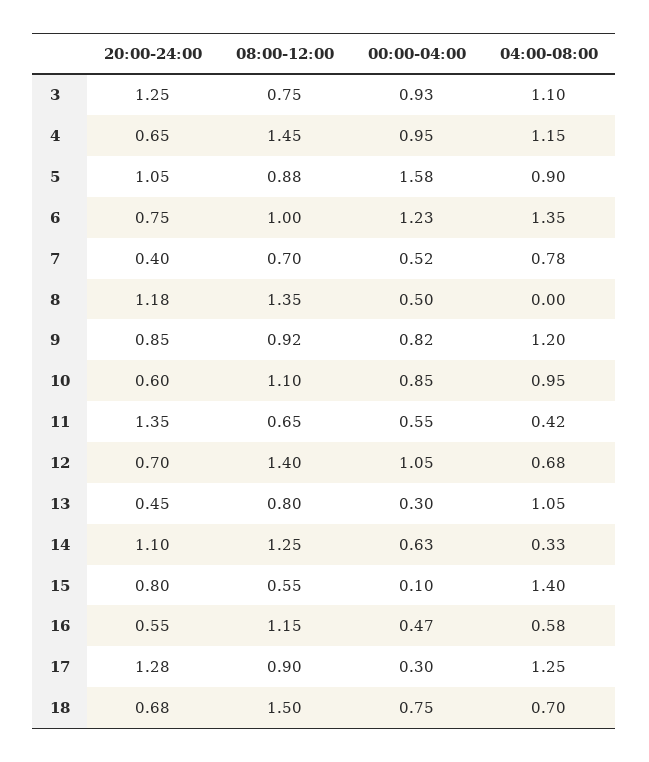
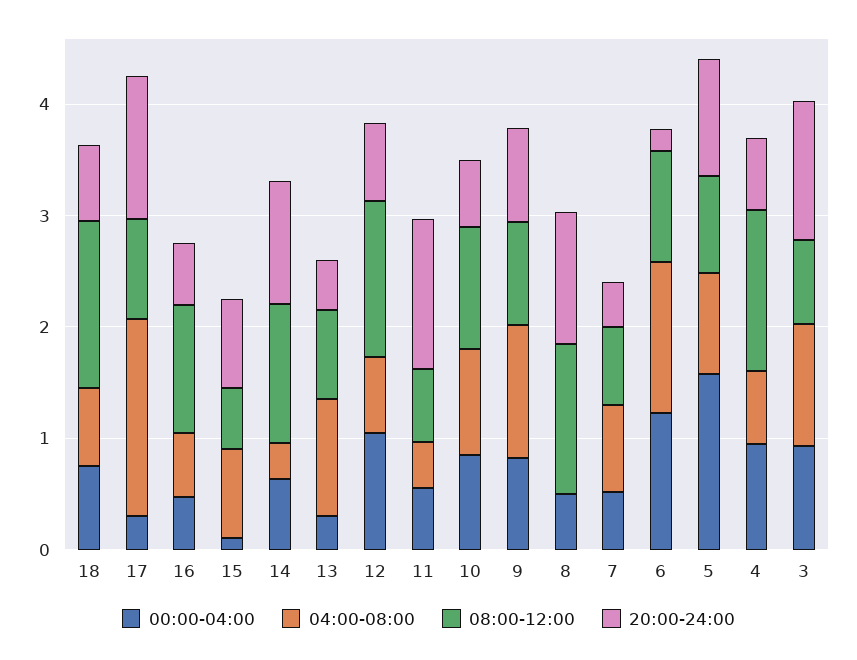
  {
    "20:00-24:00": {
      "3": 1.25,
      "4": 0.65,
      "5": 1.05,
-     "6": 0.75,
+     "6": 0.2,
      "7": 0.4,
      "8": 1.18,
      "9": 0.85,
      "10": 0.6,
      "11": 1.35,
      "12": 0.7,
      "13": 0.45,
      "14": 1.1,
      "15": 0.8,
      "16": 0.55,
      "17": 1.28,
      "18": 0.68
    },
    "08:00-12:00": {
      "3": 0.75,
      "4": 1.45,
      "5": 0.88,
      "6": 1,
      "7": 0.7,
      "8": 1.35,
      "9": 0.92,
      "10": 1.1,
      "11": 0.65,
      "12": 1.4,
      "13": 0.8,
      "14": 1.25,
      "15": 0.55,
      "16": 1.15,
      "17": 0.9,
      "18": 1.5
    },
    "00:00-04:00": {
      "3": 0.93,
      "4": 0.95,
      "5": 1.58,
      "6": 1.23,
      "7": 0.52,
      "8": 0.5,
      "9": 0.82,
      "10": 0.85,
      "11": 0.55,
      "12": 1.05,
      "13": 0.3,
      "14": 0.63,
      "15": 0.1,
      "16": 0.47,
      "17": 0.3,
      "18": 0.75
    },
    "04:00-08:00": {
      "3": 1.1,
-     "4": 1.15,
+     "4": 0.6,
      "5": 0.9,
      "6": 1.35,
      "7": 0.78,
      "8": 0,
      "9": 1.2,
      "10": 0.95,
      "11": 0.42,
      "12": 0.68,
      "13": 1.05,
      "14": 0.33,
-     "15": 1.4,
+     "15": 0.8,
      "16": 0.58,
-     "17": 1.25,
+     "17": 1.8,
      "18": 0.7
    }
  }

